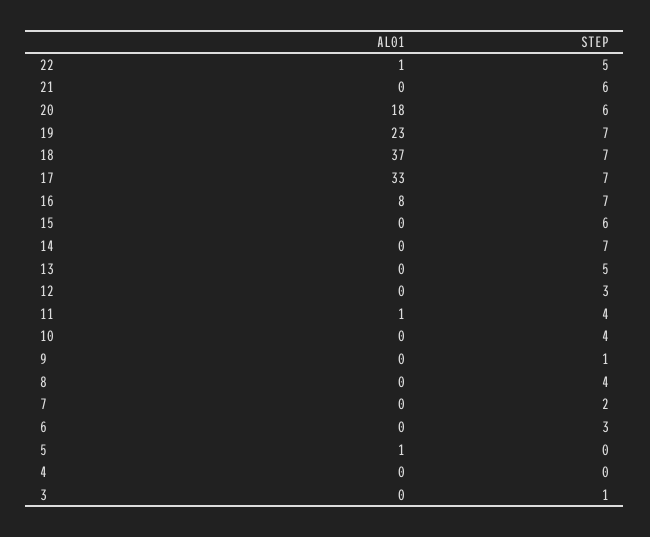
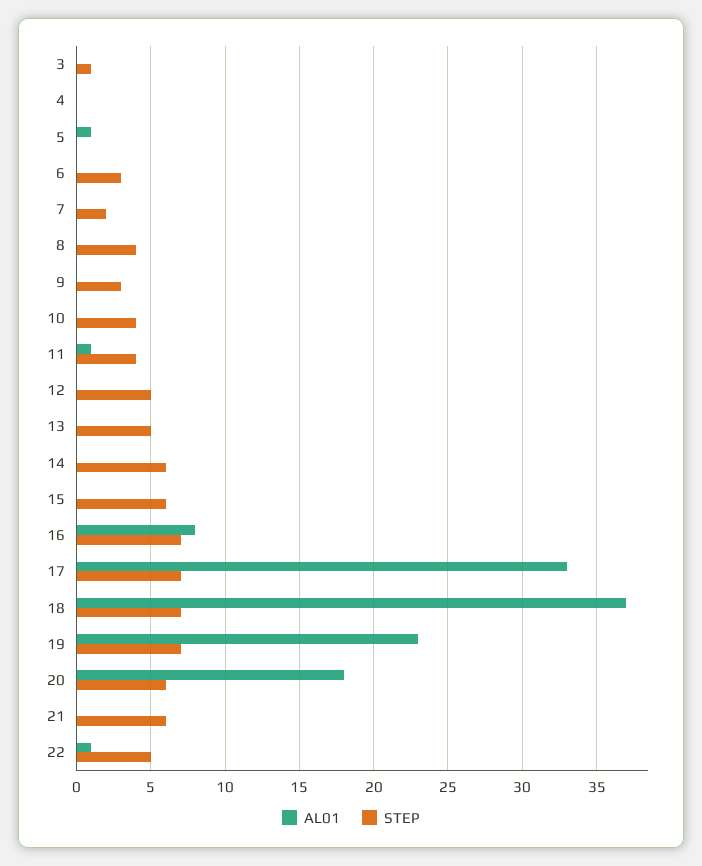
  {
    "AL01": {
      "22": 1,
      "21": 0,
      "20": 18,
      "19": 23,
      "18": 37,
      "17": 33,
      "16": 8,
      "15": 0,
      "14": 0,
      "13": 0,
      "12": 0,
      "11": 1,
      "10": 0,
      "9": 0,
      "8": 0,
      "7": 0,
      "6": 0,
      "5": 1,
      "4": 0,
      "3": 0
    },
    "STEP": {
      "22": 5,
      "21": 6,
      "20": 6,
      "19": 7,
      "18": 7,
      "17": 7,
      "16": 7,
      "15": 6,
-     "14": 7,
+     "14": 6,
      "13": 5,
-     "12": 3,
+     "12": 5,
      "11": 4,
      "10": 4,
-     "9": 1,
+     "9": 3,
      "8": 4,
      "7": 2,
      "6": 3,
      "5": 0,
      "4": 0,
      "3": 1
    }
  }

